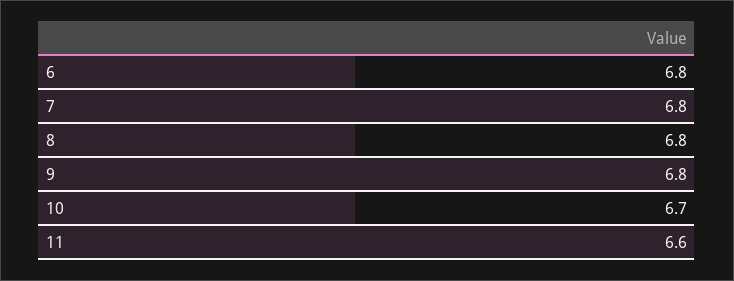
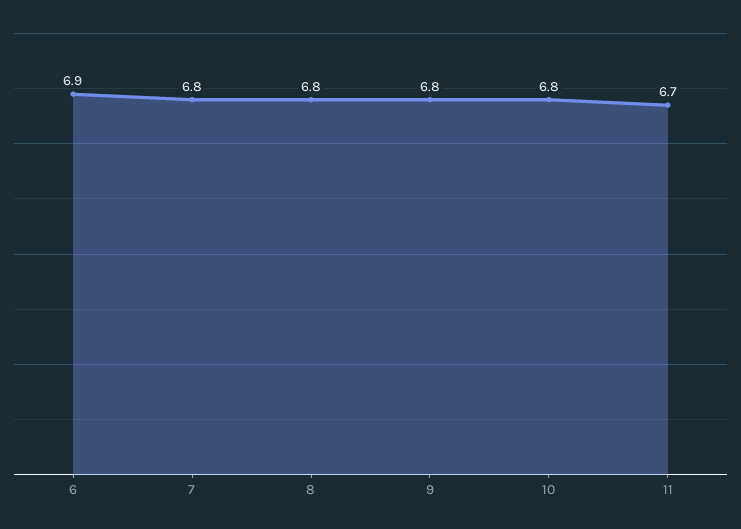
  {
-   "6": 6.8,
+   "6": 6.9,
    "7": 6.8,
    "8": 6.8,
    "9": 6.8,
-   "10": 6.7,
+   "10": 6.8,
-   "11": 6.6
+   "11": 6.7
  }

